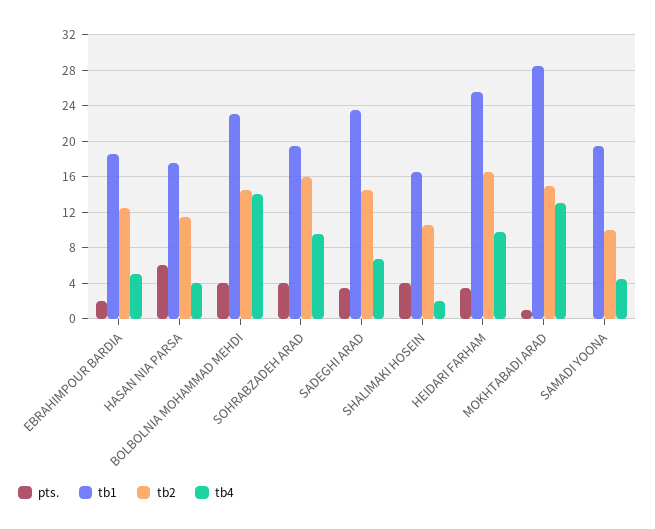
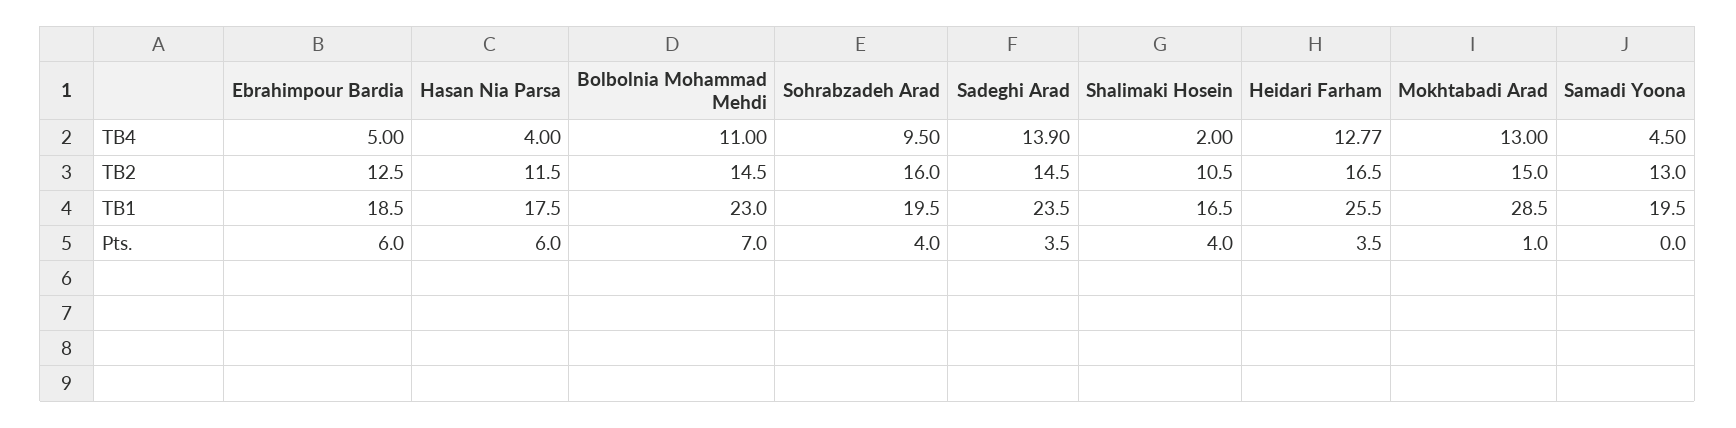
  {
    "pts.": {
-     "EBRAHIMPOUR BARDIA": 2,
+     "EBRAHIMPOUR BARDIA": 6,
      "HASAN NIA PARSA": 6,
-     "BOLBOLNIA MOHAMMAD MEHDI": 4,
+     "BOLBOLNIA MOHAMMAD MEHDI": 7,
      "SOHRABZADEH ARAD": 4,
      "SADEGHI ARAD": 3.5,
      "SHALIMAKI HOSEIN": 4,
      "HEIDARI FARHAM": 3.5,
      "MOKHTABADI ARAD": 1,
      "SAMADI YOONA": 0
    },
    "tb1": {
      "EBRAHIMPOUR BARDIA": 18.5,
      "HASAN NIA PARSA": 17.5,
      "BOLBOLNIA MOHAMMAD MEHDI": 23,
      "SOHRABZADEH ARAD": 19.5,
      "SADEGHI ARAD": 23.5,
      "SHALIMAKI HOSEIN": 16.5,
      "HEIDARI FARHAM": 25.5,
      "MOKHTABADI ARAD": 28.5,
      "SAMADI YOONA": 19.5
    },
    "tb2": {
      "EBRAHIMPOUR BARDIA": 12.5,
      "HASAN NIA PARSA": 11.5,
      "BOLBOLNIA MOHAMMAD MEHDI": 14.5,
      "SOHRABZADEH ARAD": 16,
      "SADEGHI ARAD": 14.5,
      "SHALIMAKI HOSEIN": 10.5,
      "HEIDARI FARHAM": 16.5,
      "MOKHTABADI ARAD": 15,
-     "SAMADI YOONA": 10
+     "SAMADI YOONA": 13
    },
    "tb4": {
      "EBRAHIMPOUR BARDIA": 5,
      "HASAN NIA PARSA": 4,
-     "BOLBOLNIA MOHAMMAD MEHDI": 14,
+     "BOLBOLNIA MOHAMMAD MEHDI": 11,
      "SOHRABZADEH ARAD": 9.5,
-     "SADEGHI ARAD": 7,
+     "SADEGHI ARAD": 13.9,
      "SHALIMAKI HOSEIN": 2,
-     "HEIDARI FARHAM": 10,
+     "HEIDARI FARHAM": 12.77,
      "MOKHTABADI ARAD": 13,
      "SAMADI YOONA": 4.5
    }
  }

